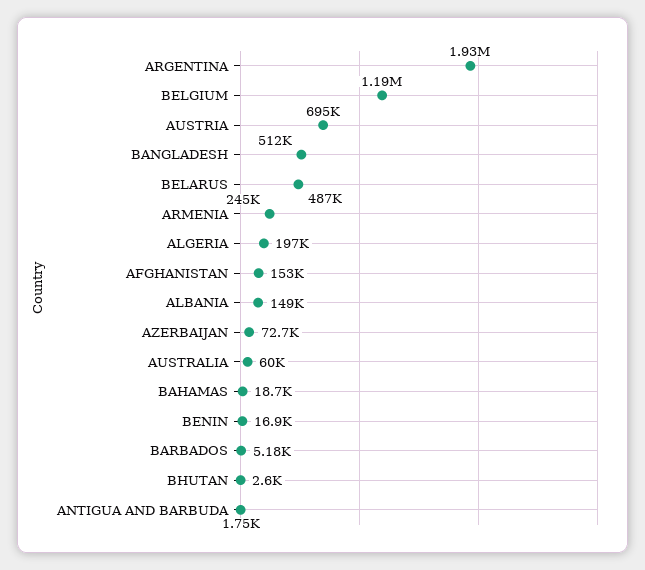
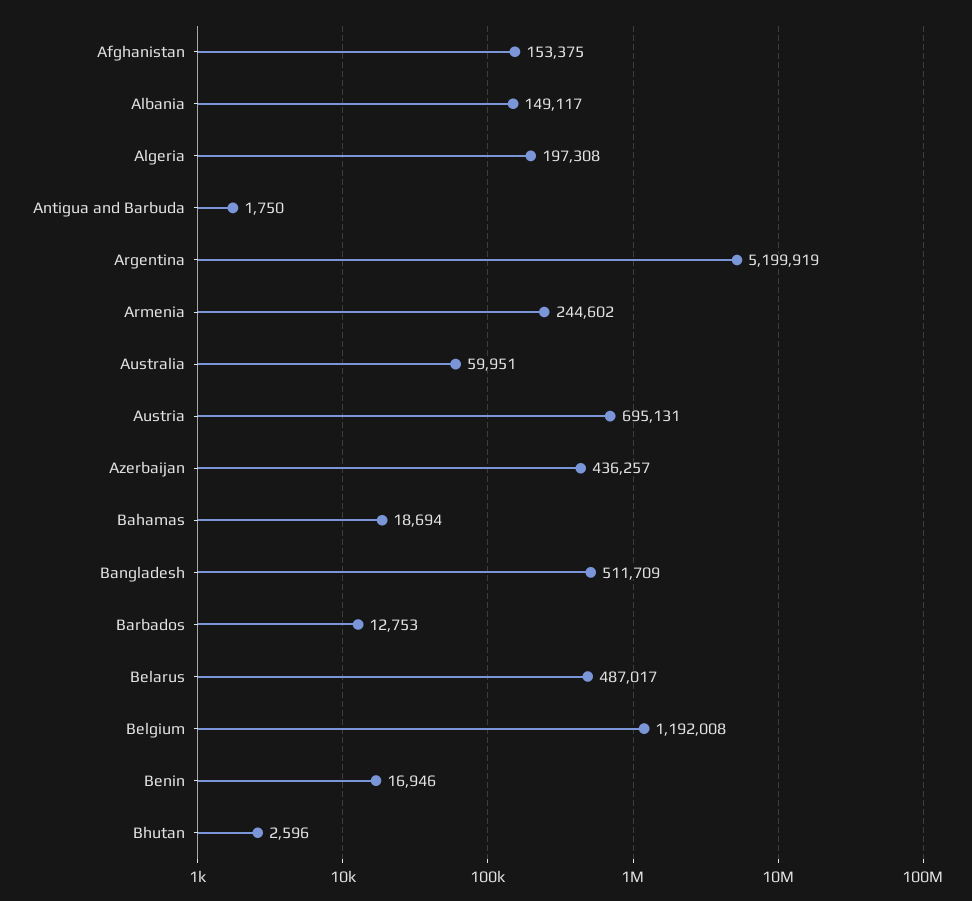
  {
-   "ARGENTINA": 1930000,
+   "ARGENTINA": 5199919,
    "BELGIUM": 1192008,
    "AUSTRIA": 695131,
    "BANGLADESH": 511709,
    "BELARUS": 487017,
    "ARMENIA": 244602,
    "ALGERIA": 197308,
    "AFGHANISTAN": 153375,
    "ALBANIA": 149117,
-   "AZERBAIJAN": 72700,
+   "AZERBAIJAN": 436257,
    "AUSTRALIA": 59951,
    "BAHAMAS": 18694,
    "BENIN": 16946,
-   "BARBADOS": 5180,
+   "BARBADOS": 12753,
    "BHUTAN": 2596,
    "ANTIGUA AND BARBUDA": 1750
  }

